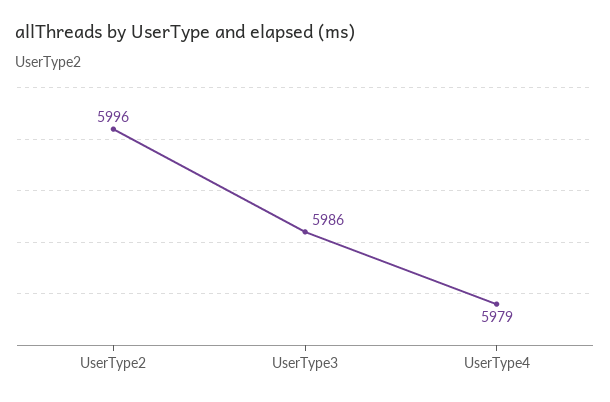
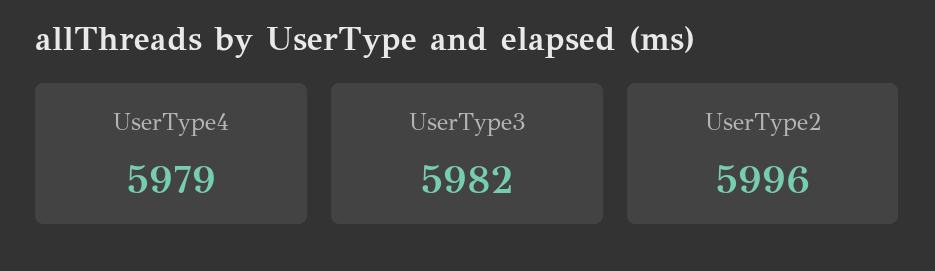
  {
    "UserType2": 5996,
-   "UserType3": 5986,
+   "UserType3": 5982,
    "UserType4": 5979
  }

